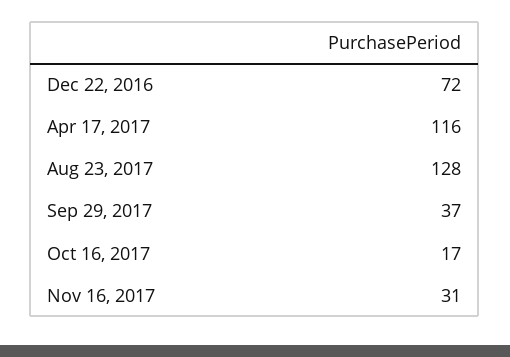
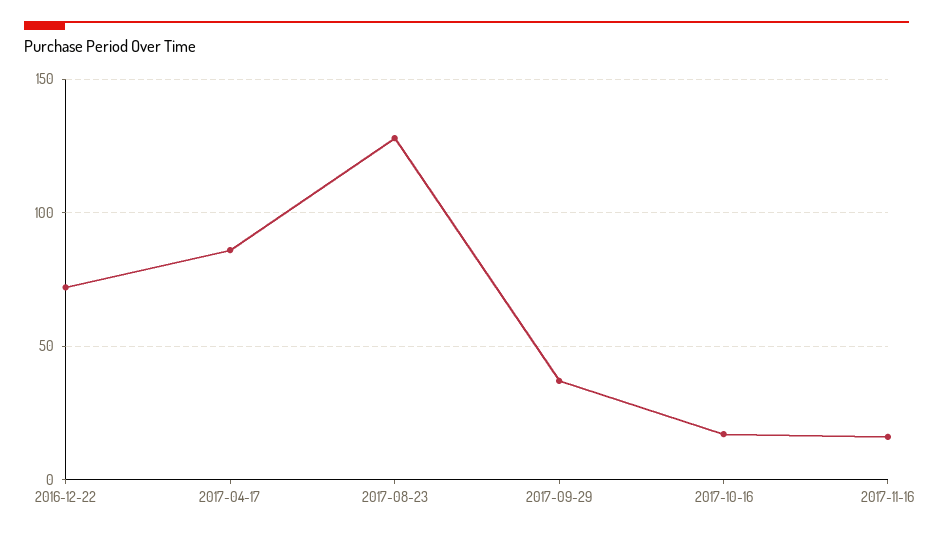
  {
    "Dec 22, 2016": 72,
-   "Apr 17, 2017": 116,
+   "Apr 17, 2017": 85,
    "Aug 23, 2017": 128,
    "Sep 29, 2017": 37,
    "Oct 16, 2017": 17,
-   "Nov 16, 2017": 31
+   "Nov 16, 2017": 15
  }

